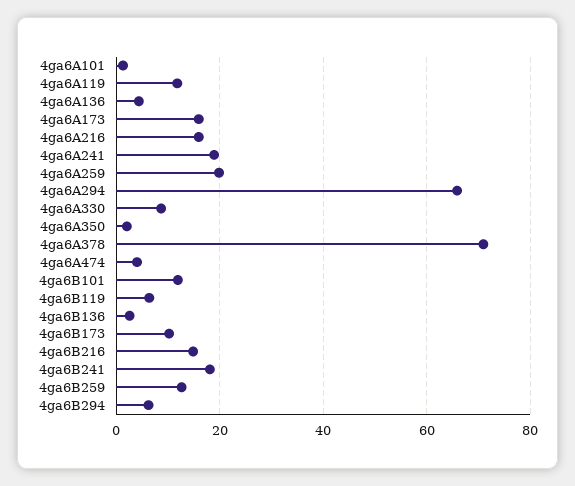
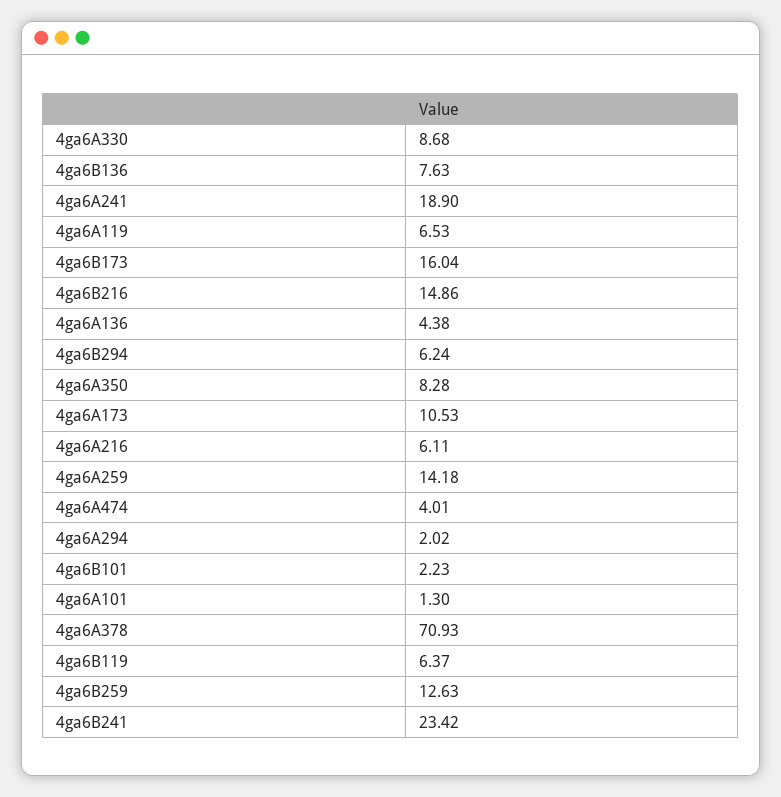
  {
    "4ga6A101": 1.3,
-   "4ga6A119": 12,
+   "4ga6A119": 6.53,
    "4ga6A136": 4.38,
-   "4ga6A173": 16,
+   "4ga6A173": 10.53,
-   "4ga6A216": 16,
+   "4ga6A216": 6.11,
    "4ga6A241": 18.9,
-   "4ga6A259": 20,
+   "4ga6A259": 14.18,
-   "4ga6A294": 66,
+   "4ga6A294": 2.02,
    "4ga6A330": 8.68,
-   "4ga6A350": 2,
+   "4ga6A350": 8.28,
    "4ga6A378": 70.93,
    "4ga6A474": 4.01,
-   "4ga6B101": 12,
+   "4ga6B101": 2.23,
    "4ga6B119": 6.37,
-   "4ga6B136": 2,
+   "4ga6B136": 7.63,
-   "4ga6B173": 10,
+   "4ga6B173": 16.04,
    "4ga6B216": 14.86,
-   "4ga6B241": 18,
+   "4ga6B241": 23.42,
    "4ga6B259": 12.63,
    "4ga6B294": 6.24
  }

